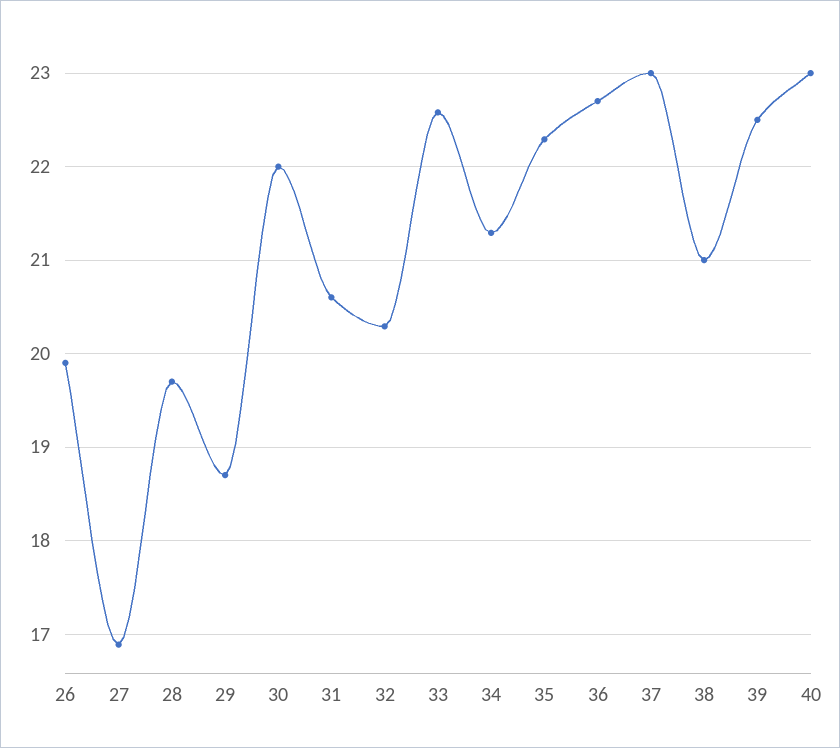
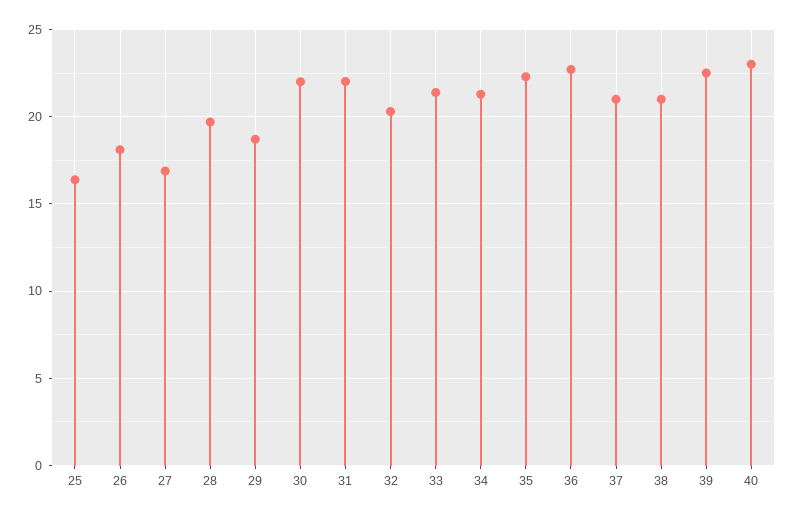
  {
-   "26": 19.9,
+   "26": 18,
    "27": 16.9,
    "28": 19.7,
    "29": 18.7,
    "30": 22,
-   "31": 20.6,
+   "31": 22,
    "32": 20.3,
-   "33": 22.6,
+   "33": 21.5,
    "34": 21.3,
    "35": 22.3,
    "36": 22.7,
-   "37": 23,
+   "37": 21,
    "38": 21,
    "39": 22.5,
-   "40": 23
+   "40": 23,
+   "25": 16.5
  }

